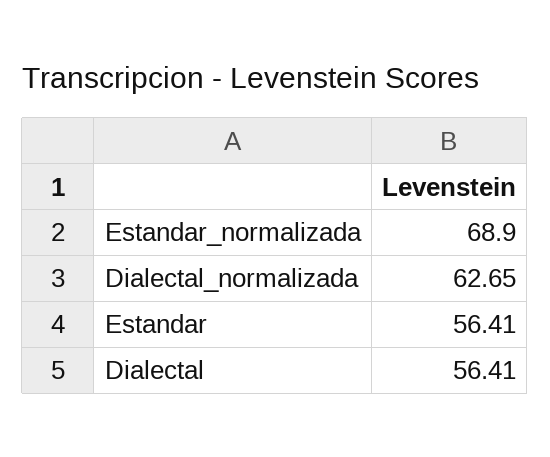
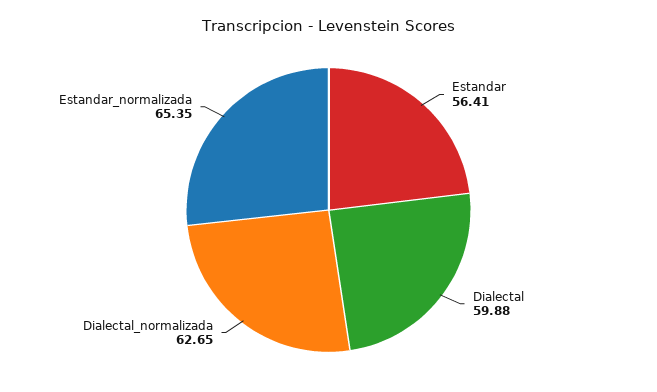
  {
-   "Estandar_normalizada": 68.9,
+   "Estandar_normalizada": 65.35,
    "Dialectal_normalizada": 62.65,
    "Estandar": 56.41,
-   "Dialectal": 56.41
+   "Dialectal": 59.88
  }

